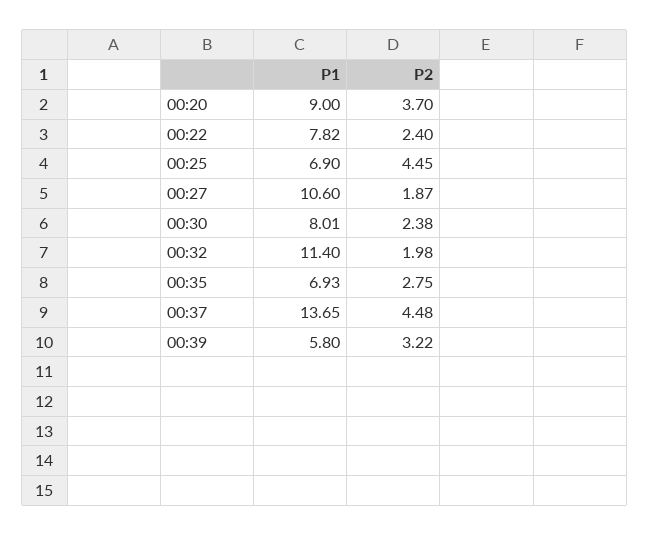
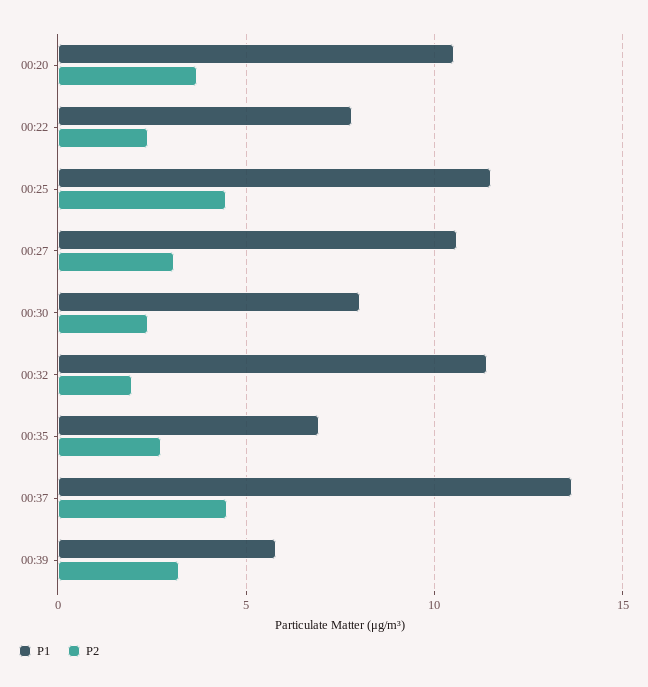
  {
    "P1": {
-     "00:20": 9,
+     "00:20": 10.5,
      "00:22": 7.82,
-     "00:25": 6.9,
+     "00:25": 11.5,
      "00:27": 10.6,
      "00:30": 8.01,
      "00:32": 11.4,
      "00:35": 6.93,
      "00:37": 13.65,
      "00:39": 5.8
    },
    "P2": {
      "00:20": 3.7,
      "00:22": 2.4,
      "00:25": 4.45,
-     "00:27": 1.87,
+     "00:27": 3,
      "00:30": 2.38,
      "00:32": 1.98,
      "00:35": 2.75,
      "00:37": 4.48,
      "00:39": 3.22
    }
  }

